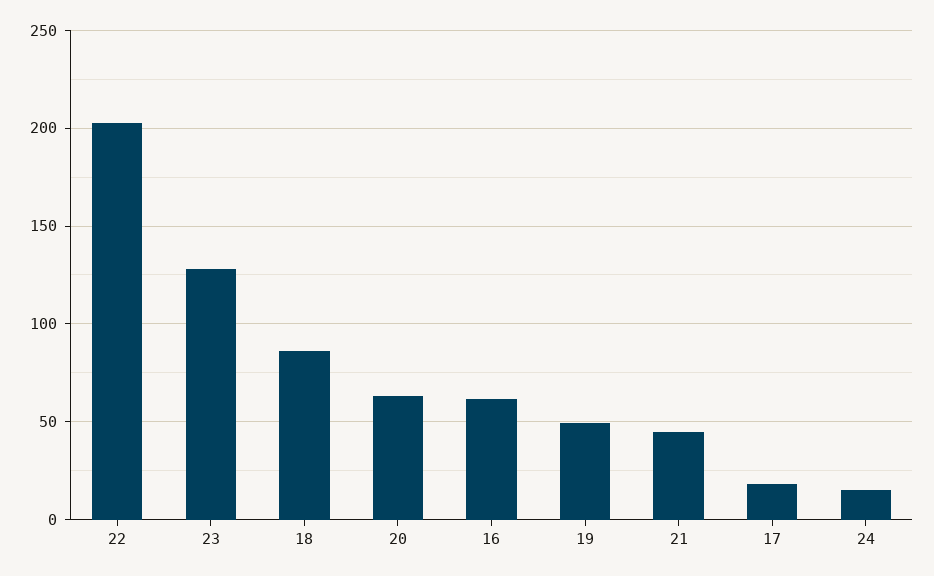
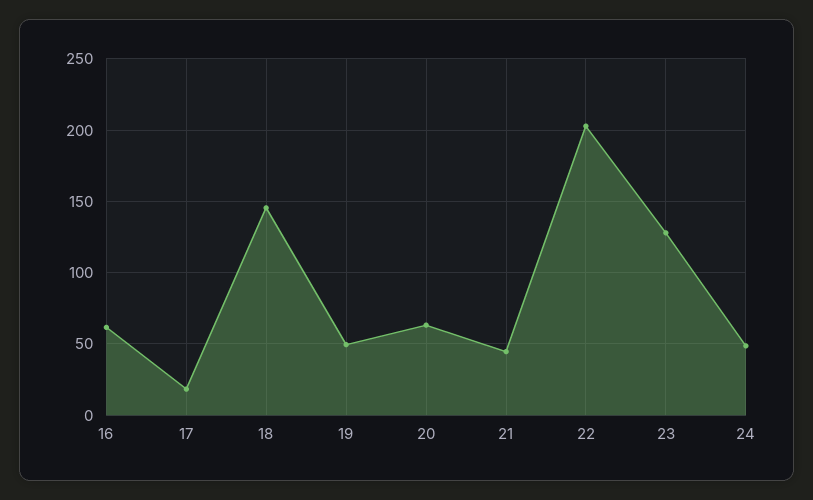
  {
    "22": 205,
    "23": 130,
-   "18": 85,
+   "18": 145,
    "20": 65,
    "16": 60,
    "19": 50,
    "21": 45,
    "17": 20,
-   "24": 15
+   "24": 50
  }

